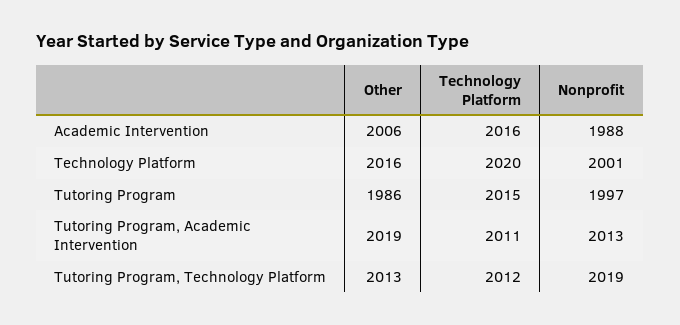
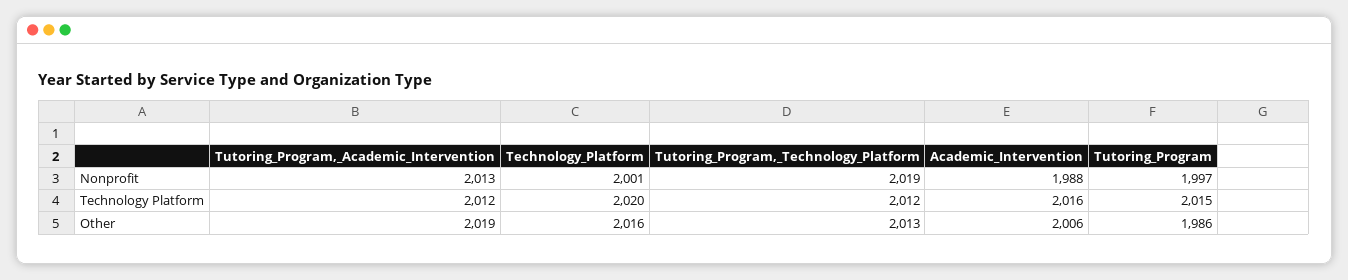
  {
    "Other": {
      "Academic Intervention": 2006,
      "Technology Platform": 2016,
      "Tutoring Program": 1986,
      "Tutoring Program, Academic Intervention": 2019,
      "Tutoring Program, Technology Platform": 2013
    },
    "Technology Platform": {
      "Academic Intervention": 2016,
      "Technology Platform": 2020,
      "Tutoring Program": 2015,
-     "Tutoring Program, Academic Intervention": 2011,
+     "Tutoring Program, Academic Intervention": 2012,
      "Tutoring Program, Technology Platform": 2012
    },
    "Nonprofit": {
      "Academic Intervention": 1988,
      "Technology Platform": 2001,
      "Tutoring Program": 1997,
      "Tutoring Program, Academic Intervention": 2013,
      "Tutoring Program, Technology Platform": 2019
    }
  }

